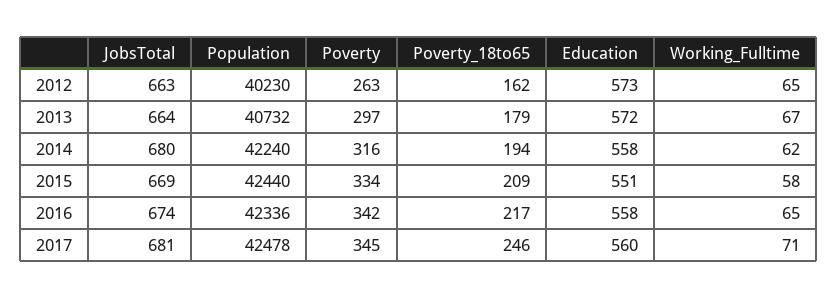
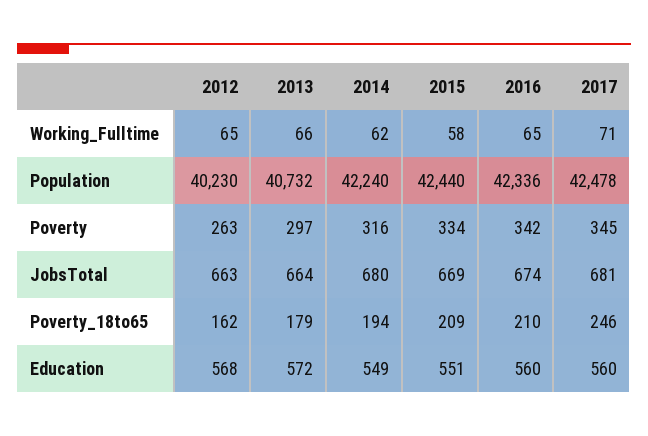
  {
    "JobsTotal": {
      "2012": 663,
      "2013": 664,
      "2014": 680,
      "2015": 669,
      "2016": 674,
      "2017": 681
    },
    "Population": {
      "2012": 40230,
      "2013": 40732,
      "2014": 42240,
      "2015": 42440,
      "2016": 42336,
      "2017": 42478
    },
    "Poverty": {
      "2012": 263,
      "2013": 297,
      "2014": 316,
      "2015": 334,
      "2016": 342,
      "2017": 345
    },
    "Poverty_18to65": {
      "2012": 162,
      "2013": 179,
      "2014": 194,
      "2015": 209,
-     "2016": 217,
+     "2016": 210,
      "2017": 246
    },
    "Education": {
-     "2012": 573,
+     "2012": 568,
      "2013": 572,
-     "2014": 558,
+     "2014": 549,
      "2015": 551,
-     "2016": 558,
+     "2016": 560,
      "2017": 560
    },
    "Working_Fulltime": {
      "2012": 65,
-     "2013": 67,
+     "2013": 66,
      "2014": 62,
      "2015": 58,
      "2016": 65,
      "2017": 71
    }
  }

